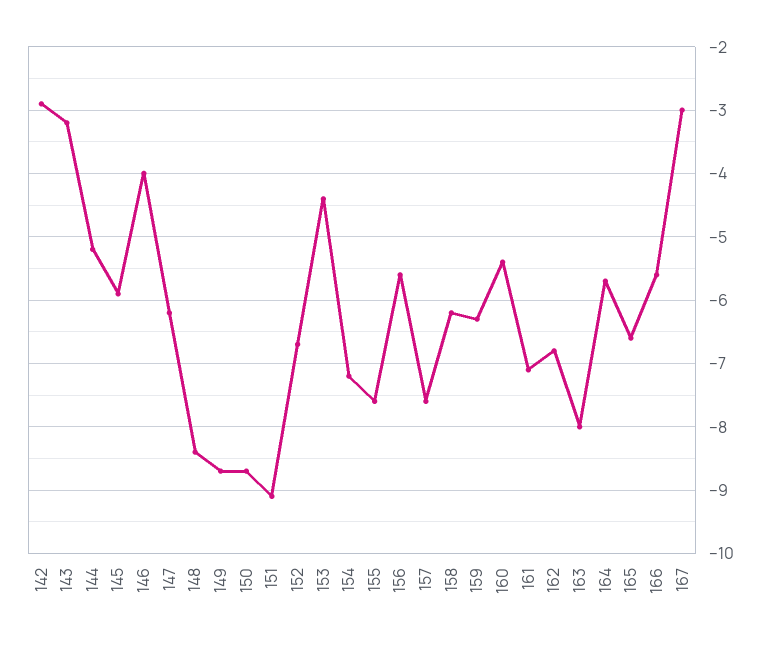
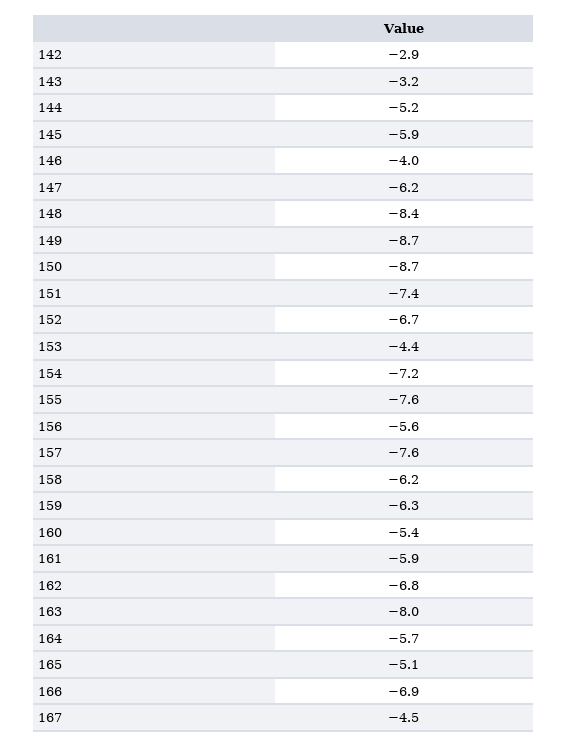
  {
    "142": -2.9,
    "143": -3.2,
    "144": -5.2,
    "145": -5.9,
    "146": -4,
    "147": -6.2,
    "148": -8.4,
    "149": -8.7,
    "150": -8.7,
-   "151": -9.1,
+   "151": -7.4,
    "152": -6.7,
    "153": -4.4,
    "154": -7.2,
    "155": -7.6,
    "156": -5.6,
    "157": -7.6,
    "158": -6.2,
    "159": -6.3,
    "160": -5.4,
-   "161": -7.1,
+   "161": -5.9,
    "162": -6.8,
    "163": -8,
    "164": -5.7,
-   "165": -6.6,
+   "165": -5.1,
-   "166": -5.6,
+   "166": -6.9,
-   "167": -3
+   "167": -4.5
  }

